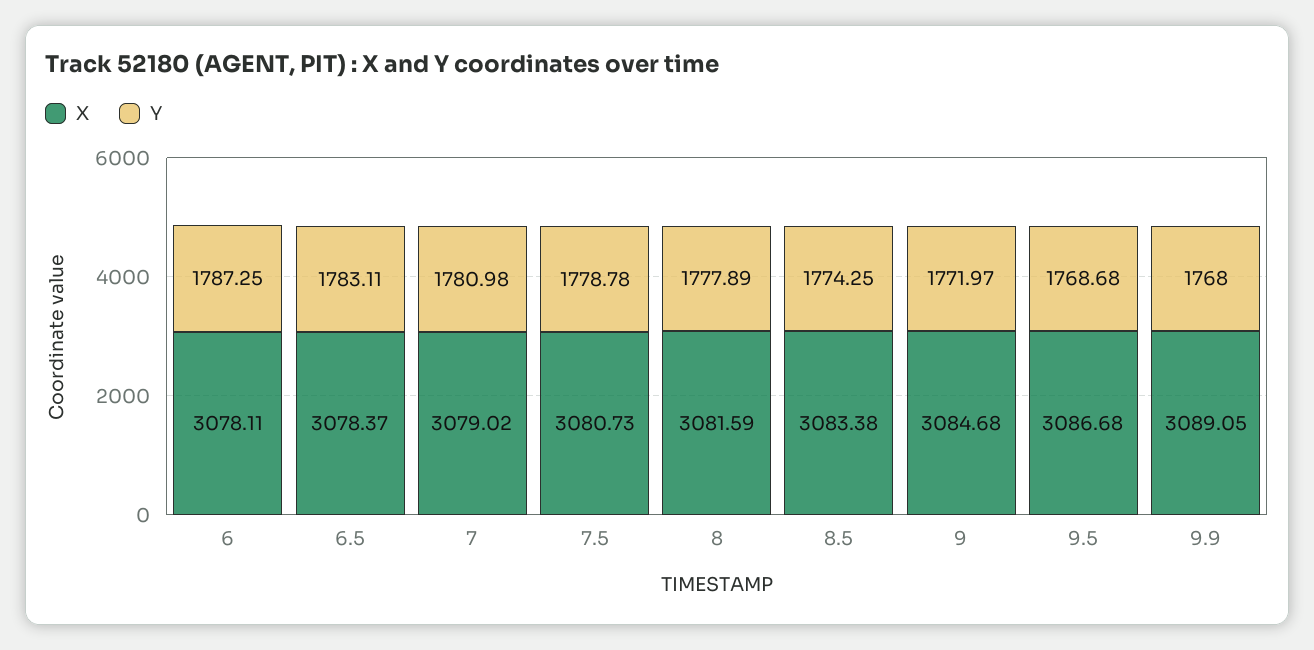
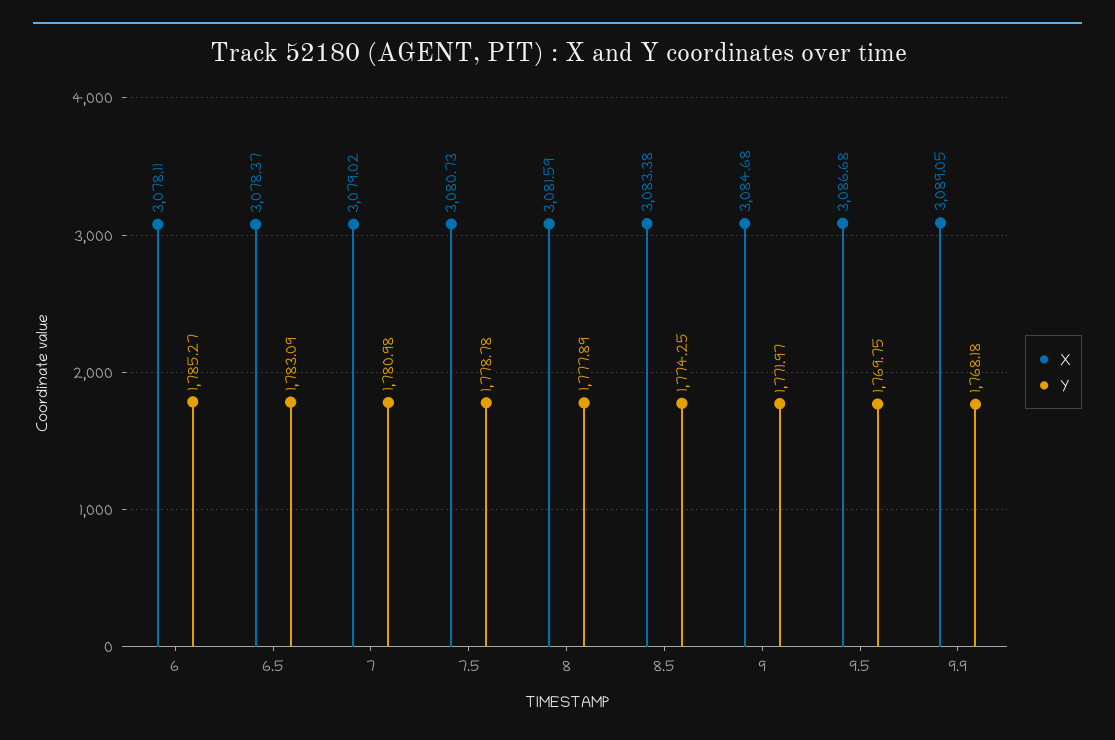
  {
    "X": {
      "6": 3078.11,
      "6.5": 3078.37,
      "7": 3079.02,
      "7.5": 3080.73,
      "8": 3081.59,
      "8.5": 3083.38,
      "9": 3084.68,
      "9.5": 3086.68,
      "9.9": 3089.05
    },
    "Y": {
-     "6": 1787.25,
+     "6": 1785.27,
-     "6.5": 1783.11,
+     "6.5": 1783.09,
      "7": 1780.98,
      "7.5": 1778.78,
      "8": 1777.89,
      "8.5": 1774.25,
      "9": 1771.97,
-     "9.5": 1768.68,
+     "9.5": 1769.75,
-     "9.9": 1768
+     "9.9": 1768.18
    }
  }

